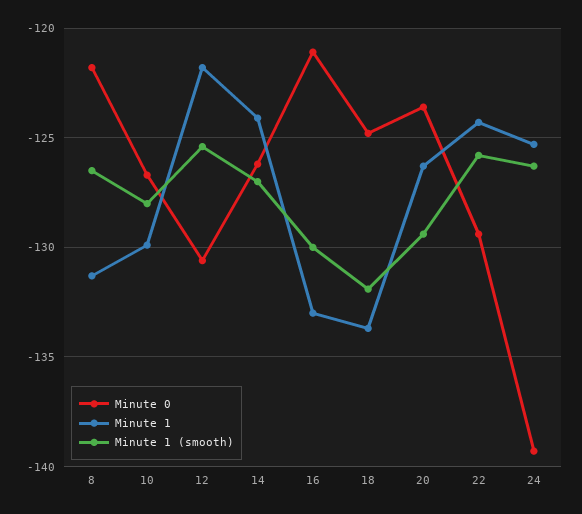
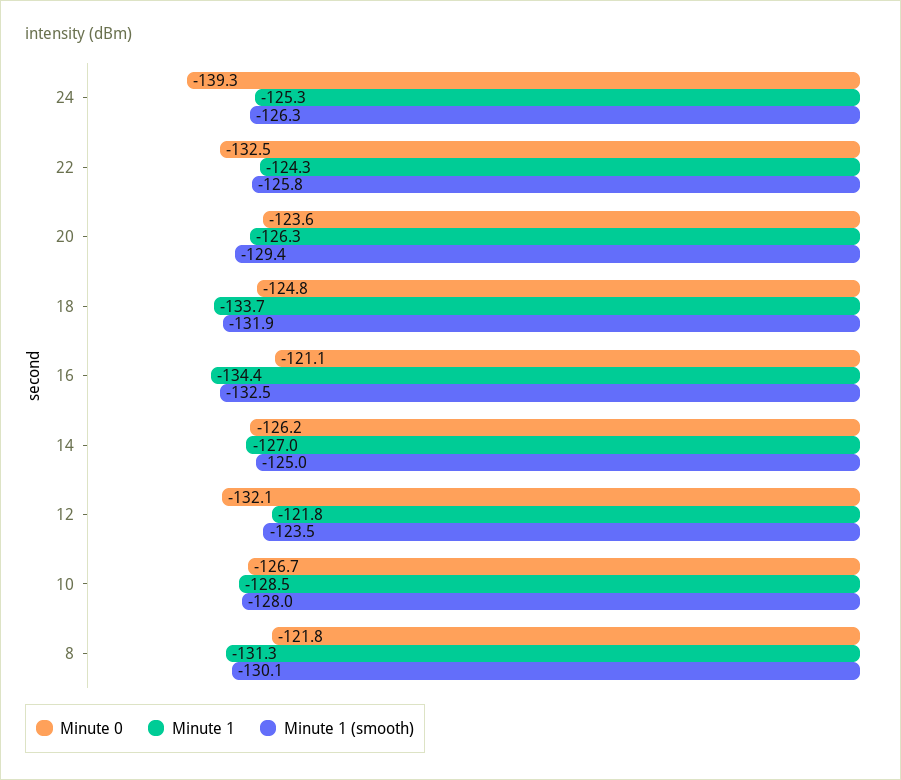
  {
    "Minute 0": {
      "8": -121.8,
      "10": -126.7,
-     "12": -130.5,
+     "12": -132.1,
      "14": -126.2,
      "16": -121.1,
      "18": -124.8,
      "20": -123.6,
-     "22": -129.5,
+     "22": -132.5,
      "24": -139.3
    },
    "Minute 1": {
      "8": -131.3,
-     "10": -130,
+     "10": -128.5,
      "12": -121.8,
-     "14": -124,
+     "14": -127,
-     "16": -133,
+     "16": -134.4,
      "18": -133.7,
      "20": -126.3,
      "22": -124.3,
      "24": -125.3
    },
    "Minute 1 (smooth)": {
-     "8": -126.5,
+     "8": -130.1,
      "10": -128,
-     "12": -125.5,
+     "12": -123.5,
-     "14": -127,
+     "14": -125,
-     "16": -130,
+     "16": -132.5,
      "18": -131.9,
      "20": -129.4,
      "22": -125.8,
      "24": -126.3
    }
  }

